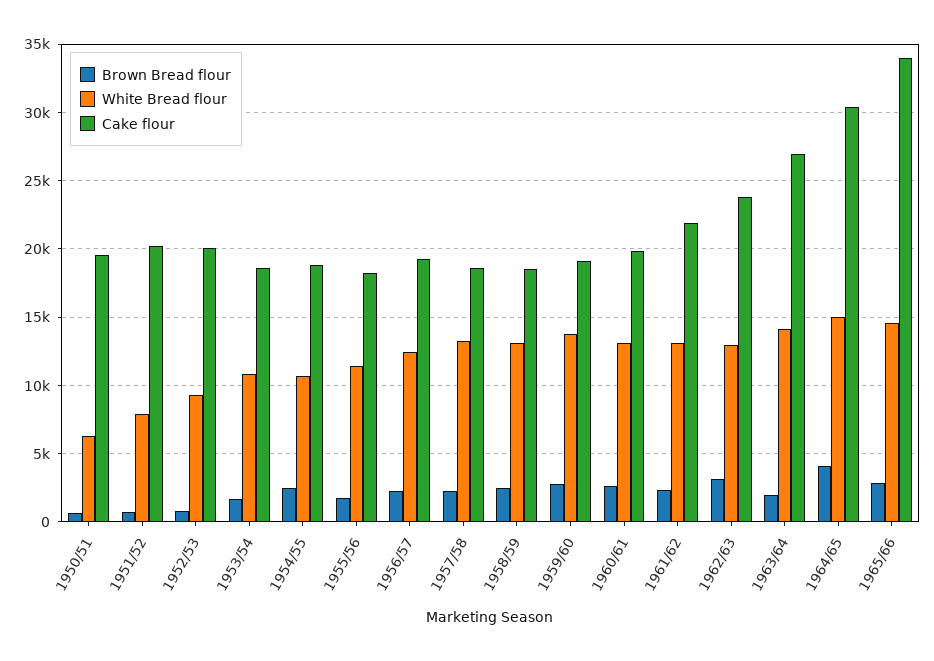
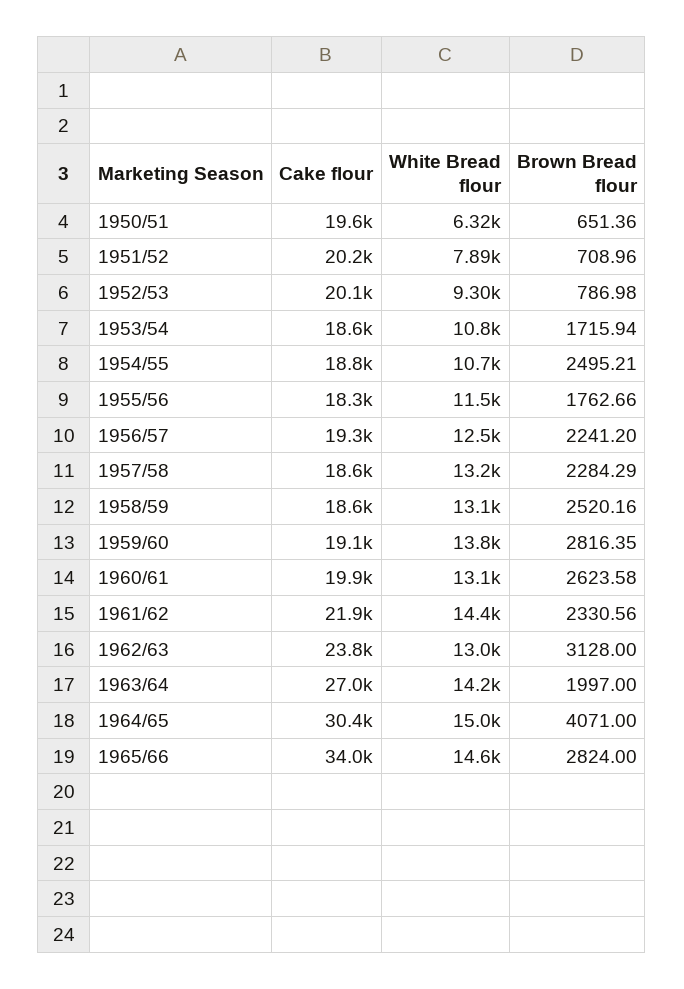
  {
    "Brown Bread flour": {
      "1950/51": 651.36,
      "1951/52": 708.96,
      "1952/53": 786.98,
      "1953/54": 1715.94,
      "1954/55": 2495.21,
      "1955/56": 1762.66,
      "1956/57": 2241.2,
      "1957/58": 2284.29,
      "1958/59": 2520.16,
      "1959/60": 2816.35,
      "1960/61": 2623.58,
      "1961/62": 2330.56,
      "1962/63": 3128,
      "1963/64": 1997,
      "1964/65": 4071,
      "1965/66": 2824
    },
    "White Bread flour": {
      "1950/51": 6320,
      "1951/52": 7890,
      "1952/53": 9300,
      "1953/54": 10800,
      "1954/55": 10700,
      "1955/56": 11500,
      "1956/57": 12500,
      "1957/58": 13200,
      "1958/59": 13100,
      "1959/60": 13800,
      "1960/61": 13100,
-     "1961/62": 13000,
+     "1961/62": 14400,
      "1962/63": 13000,
      "1963/64": 14200,
      "1964/65": 15000,
      "1965/66": 14600
    },
    "Cake flour": {
      "1950/51": 19600,
      "1951/52": 20200,
      "1952/53": 20100,
      "1953/54": 18600,
      "1954/55": 18800,
      "1955/56": 18300,
      "1956/57": 19300,
      "1957/58": 18600,
      "1958/59": 18600,
      "1959/60": 19100,
      "1960/61": 19900,
      "1961/62": 21900,
      "1962/63": 23800,
      "1963/64": 27000,
      "1964/65": 30400,
      "1965/66": 34000
    }
  }

